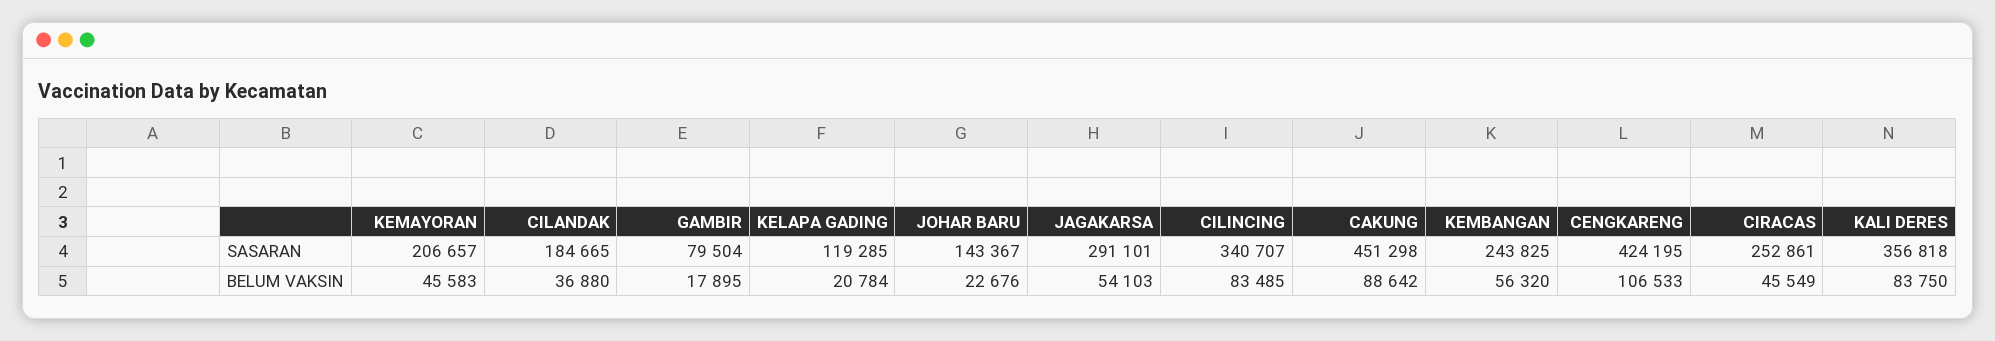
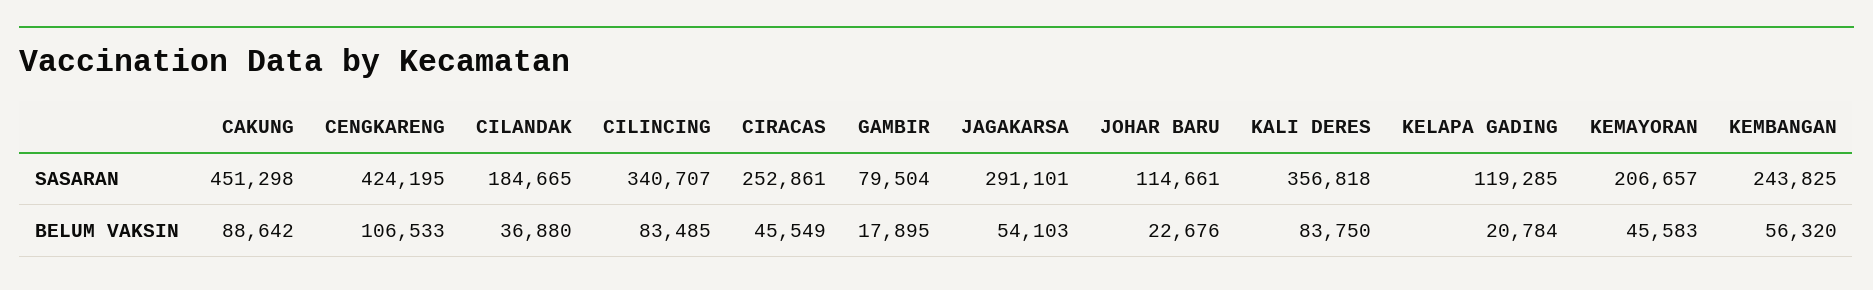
  {
    "KEMAYORAN": {
      "SASARAN": 206657,
      "BELUM VAKSIN": 45583
    },
    "CILANDAK": {
      "SASARAN": 184665,
      "BELUM VAKSIN": 36880
    },
    "GAMBIR": {
      "SASARAN": 79504,
      "BELUM VAKSIN": 17895
    },
    "KELAPA GADING": {
      "SASARAN": 119285,
      "BELUM VAKSIN": 20784
    },
    "JOHAR BARU": {
-     "SASARAN": 143367,
+     "SASARAN": 114661,
      "BELUM VAKSIN": 22676
    },
    "JAGAKARSA": {
      "SASARAN": 291101,
      "BELUM VAKSIN": 54103
    },
    "CILINCING": {
      "SASARAN": 340707,
      "BELUM VAKSIN": 83485
    },
    "CAKUNG": {
      "SASARAN": 451298,
      "BELUM VAKSIN": 88642
    },
    "KEMBANGAN": {
      "SASARAN": 243825,
      "BELUM VAKSIN": 56320
    },
    "CENGKARENG": {
      "SASARAN": 424195,
      "BELUM VAKSIN": 106533
    },
    "CIRACAS": {
      "SASARAN": 252861,
      "BELUM VAKSIN": 45549
    },
    "KALI DERES": {
      "SASARAN": 356818,
      "BELUM VAKSIN": 83750
    }
  }

